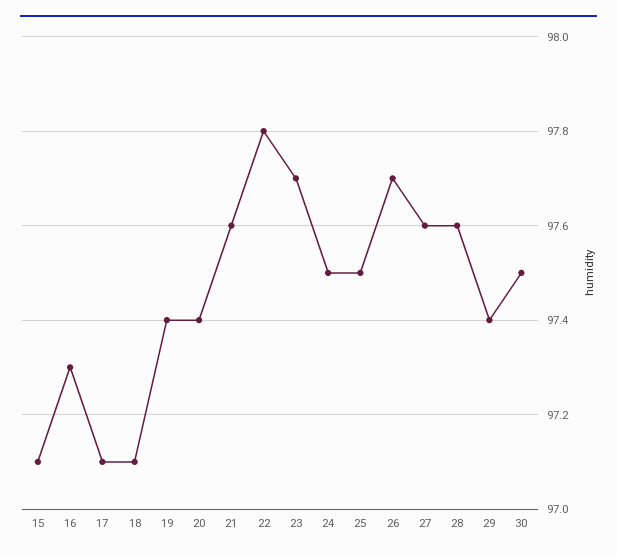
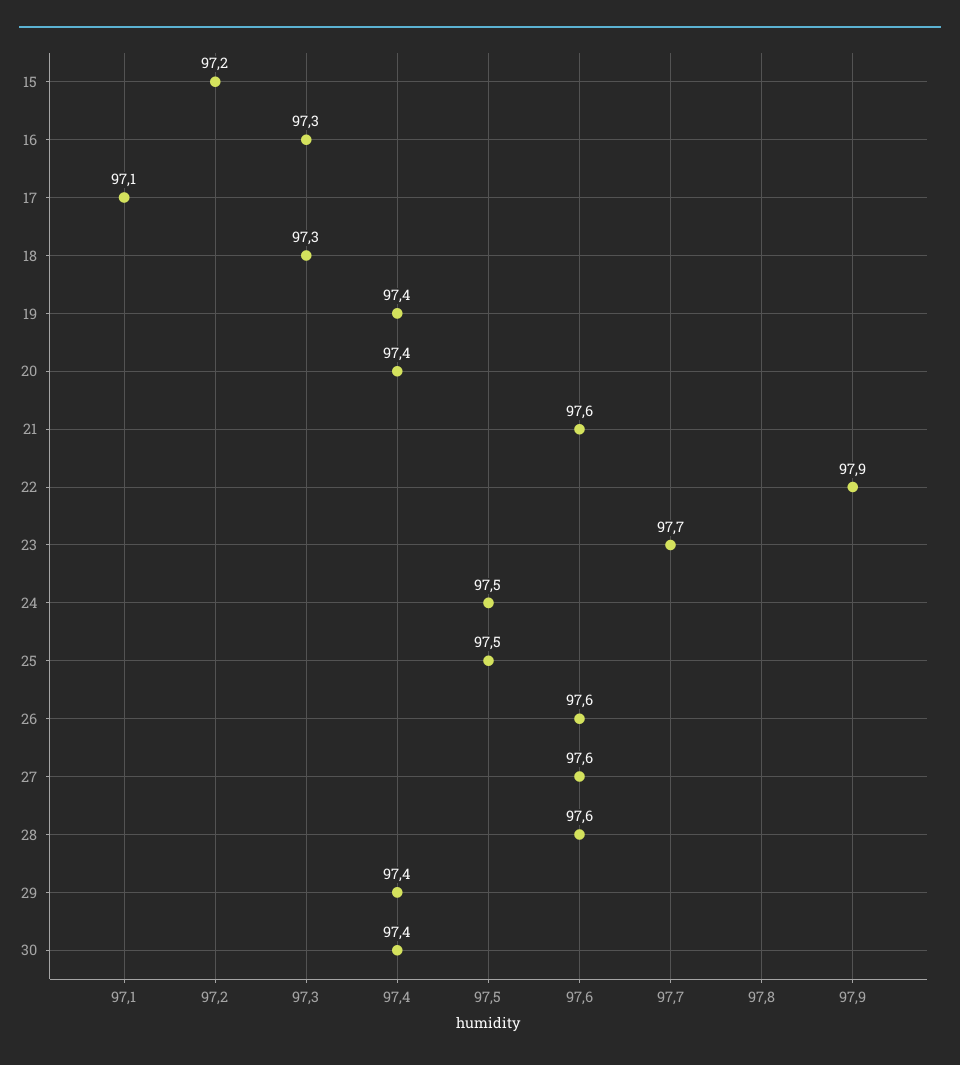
  {
-   "15": 97.1,
+   "15": 97.2,
    "16": 97.3,
    "17": 97.1,
-   "18": 97.1,
+   "18": 97.3,
    "19": 97.4,
    "20": 97.4,
    "21": 97.6,
-   "22": 97.8,
+   "22": 97.9,
    "23": 97.7,
    "24": 97.5,
    "25": 97.5,
-   "26": 97.7,
+   "26": 97.6,
    "27": 97.6,
    "28": 97.6,
    "29": 97.4,
-   "30": 97.5
+   "30": 97.4
  }

